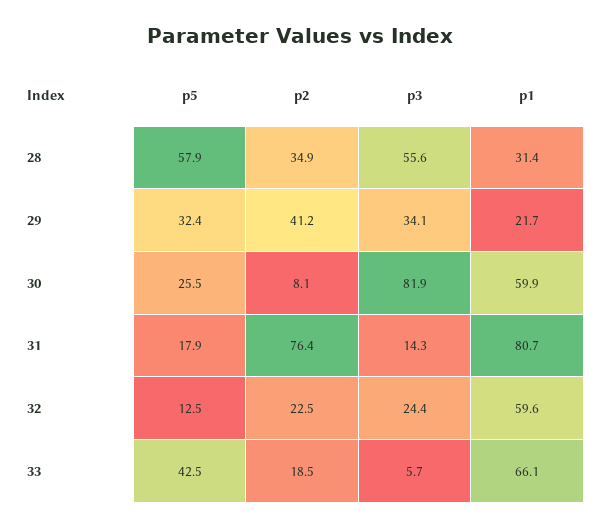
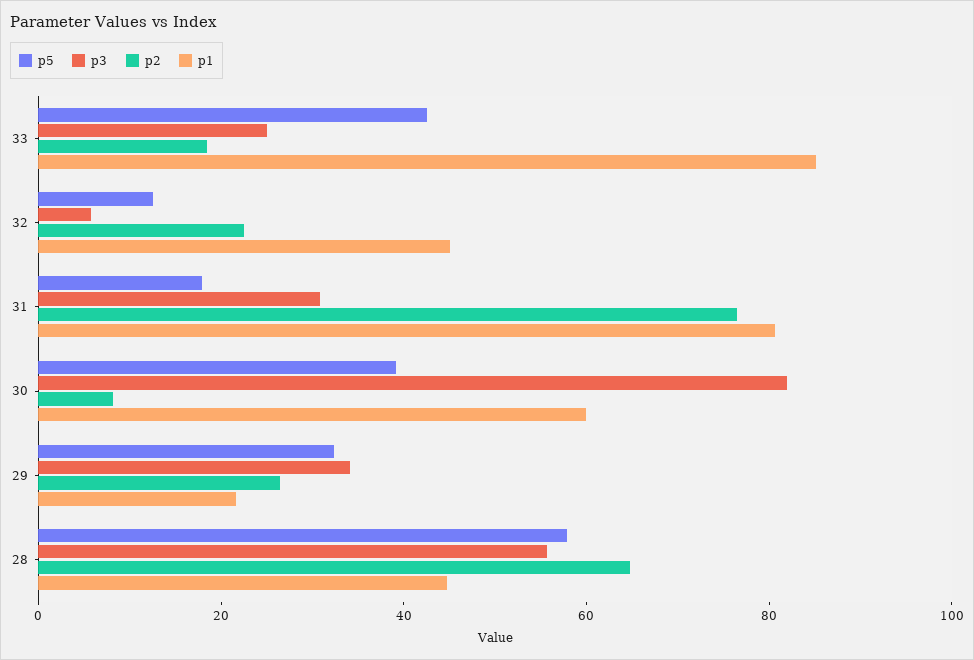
  {
    "p5": {
      "28": 57.9,
      "29": 32.4,
-     "30": 25.5,
+     "30": 40,
      "31": 17.9,
      "32": 12.5,
      "33": 42.5
    },
    "p2": {
-     "28": 34.9,
+     "28": 65,
-     "29": 41.2,
+     "29": 25,
      "30": 8.1,
      "31": 76.4,
      "32": 22.5,
      "33": 18.5
    },
    "p3": {
      "28": 55.6,
      "29": 34.1,
      "30": 81.9,
-     "31": 14.3,
+     "31": 30,
-     "32": 24.4,
+     "32": 5,
-     "33": 5.7
+     "33": 25
    },
    "p1": {
-     "28": 31.4,
+     "28": 45,
      "29": 21.7,
      "30": 59.9,
      "31": 80.7,
-     "32": 59.6,
+     "32": 45,
-     "33": 66.1
+     "33": 85
    }
  }

